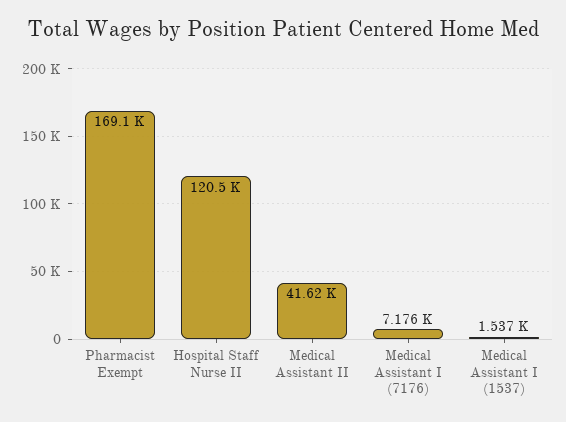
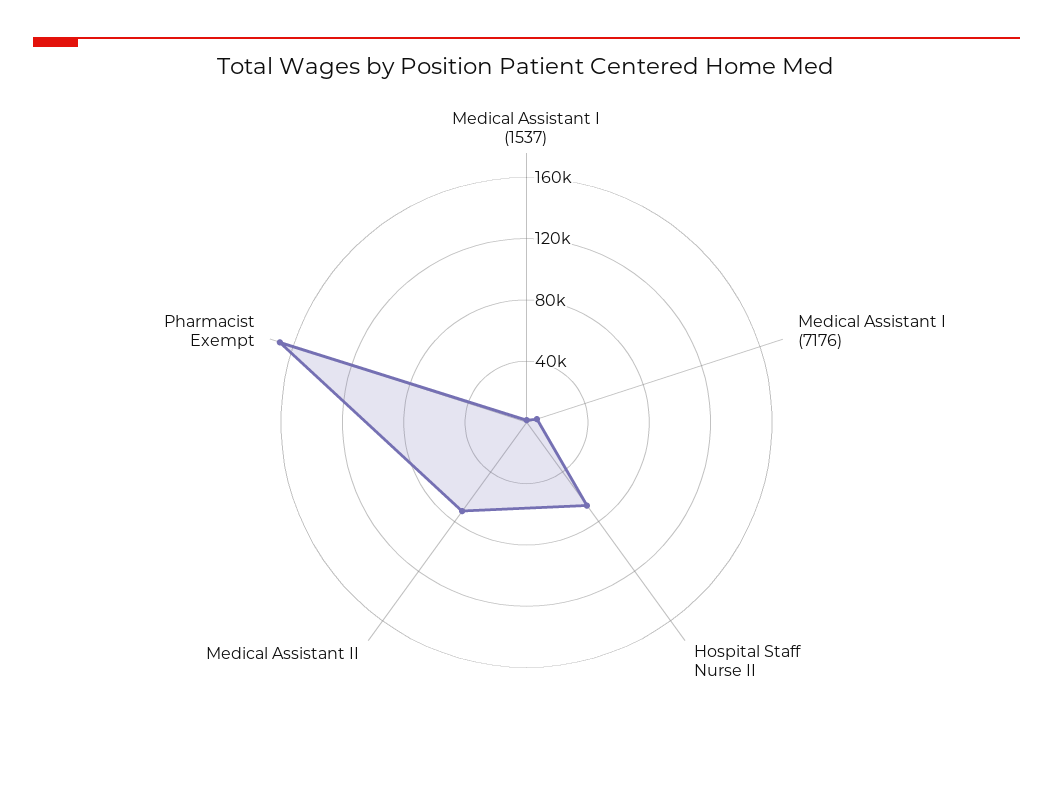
  {
    "Pharmacist Exempt": 169100,
-   "Hospital Staff Nurse II": 120500,
+   "Hospital Staff Nurse II": 70000,
-   "Medical Assistant II": 41620,
+   "Medical Assistant II": 70000,
    "Medical Assistant I (7176)": 7176,
    "Medical Assistant I (1537)": 1537
  }

